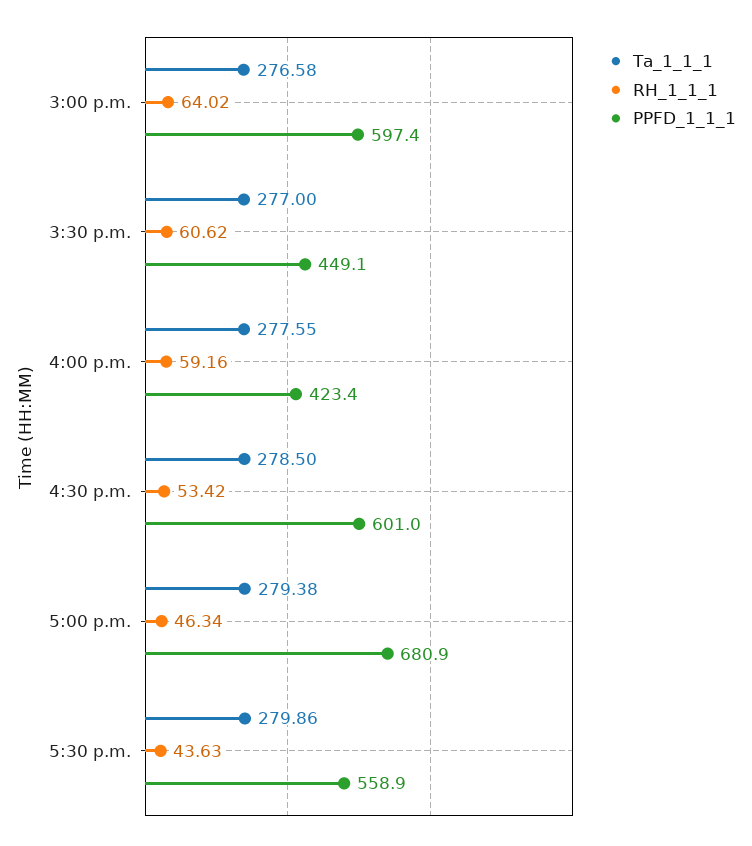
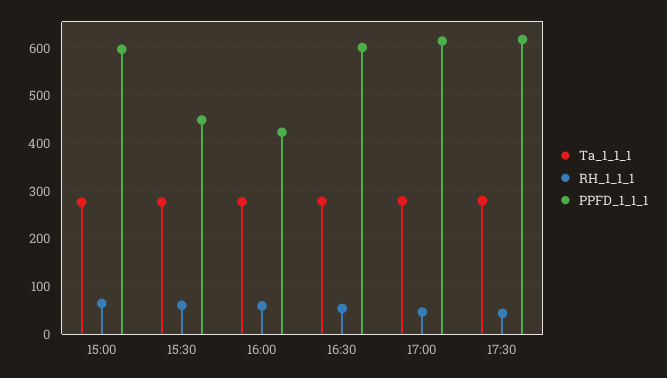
  {
    "Ta_1_1_1": {
      "3:00 p.m.": 276.58,
      "3:30 p.m.": 277,
      "4:00 p.m.": 277.55,
      "4:30 p.m.": 278.5,
      "5:00 p.m.": 279.38,
      "5:30 p.m.": 279.86
    },
    "RH_1_1_1": {
      "3:00 p.m.": 64.02,
      "3:30 p.m.": 60.62,
      "4:00 p.m.": 59.16,
      "4:30 p.m.": 53.42,
      "5:00 p.m.": 46.34,
      "5:30 p.m.": 43.63
    },
    "PPFD_1_1_1": {
      "3:00 p.m.": 597.4,
      "3:30 p.m.": 449.1,
      "4:00 p.m.": 423.4,
      "4:30 p.m.": 601,
-     "5:00 p.m.": 680.9,
+     "5:00 p.m.": 620,
-     "5:30 p.m.": 558.9
+     "5:30 p.m.": 620
    }
  }

